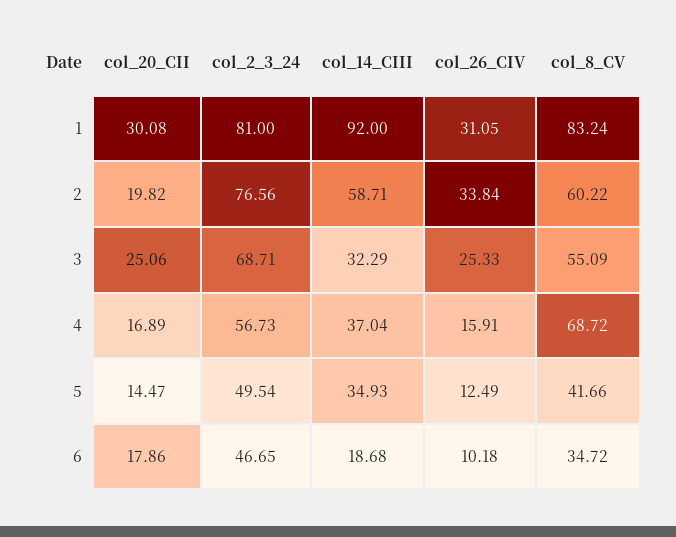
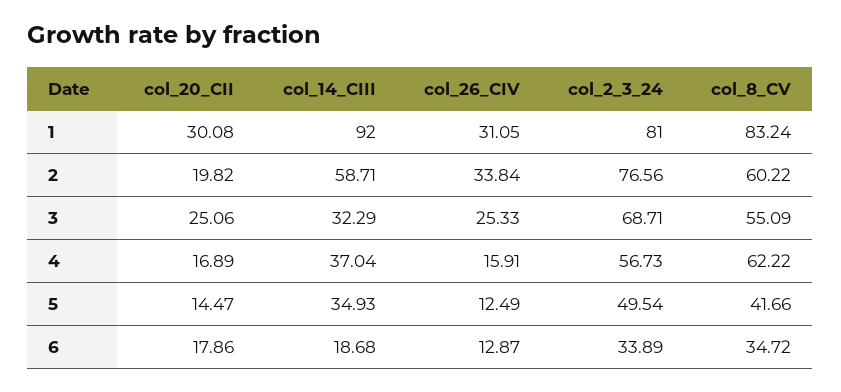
  {
    "col_20_CII": {
      "1": 30.08,
      "2": 19.82,
      "3": 25.06,
      "4": 16.89,
      "5": 14.47,
      "6": 17.86
    },
    "col_2_3_24": {
      "1": 81,
      "2": 76.56,
      "3": 68.71,
      "4": 56.73,
      "5": 49.54,
-     "6": 46.65
+     "6": 33.89
    },
    "col_14_CIII": {
      "1": 92,
      "2": 58.71,
      "3": 32.29,
      "4": 37.04,
      "5": 34.93,
      "6": 18.68
    },
    "col_26_CIV": {
      "1": 31.05,
      "2": 33.84,
      "3": 25.33,
      "4": 15.91,
      "5": 12.49,
-     "6": 10.18
+     "6": 12.87
    },
    "col_8_CV": {
      "1": 83.24,
      "2": 60.22,
      "3": 55.09,
-     "4": 68.72,
+     "4": 62.22,
      "5": 41.66,
      "6": 34.72
    }
  }

